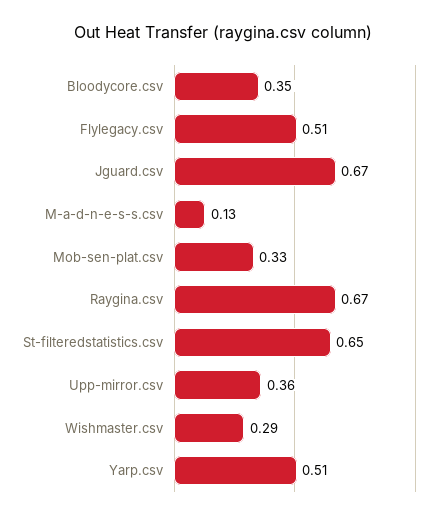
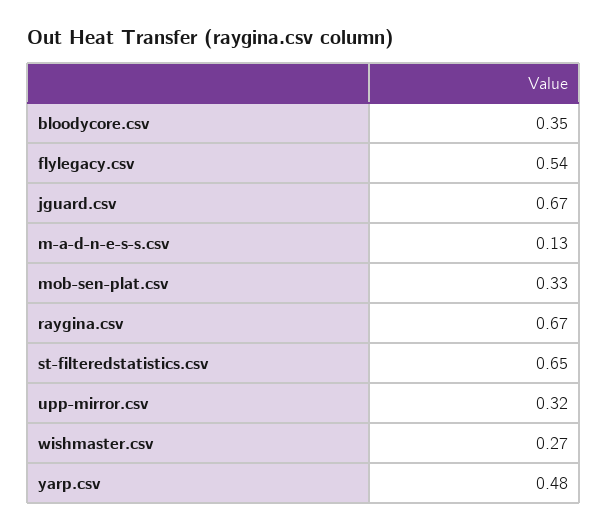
  {
    "Bloodycore.csv": 0.35,
-   "Flylegacy.csv": 0.51,
+   "Flylegacy.csv": 0.54,
    "Jguard.csv": 0.67,
    "M-a-d-n-e-s-s.csv": 0.13,
    "Mob-sen-plat.csv": 0.33,
    "Raygina.csv": 0.67,
    "St-filteredstatistics.csv": 0.65,
-   "Upp-mirror.csv": 0.36,
+   "Upp-mirror.csv": 0.32,
-   "Wishmaster.csv": 0.29,
+   "Wishmaster.csv": 0.27,
-   "Yarp.csv": 0.51
+   "Yarp.csv": 0.48
  }

